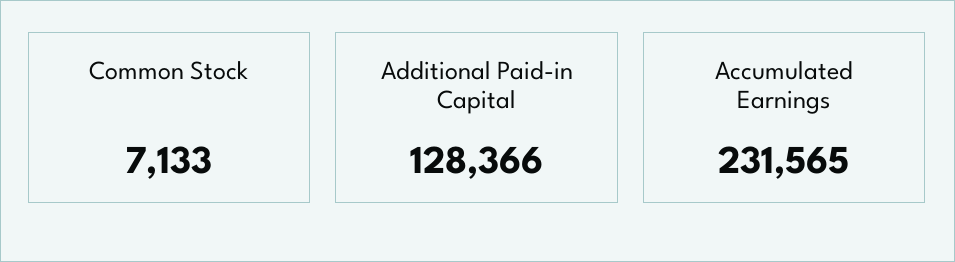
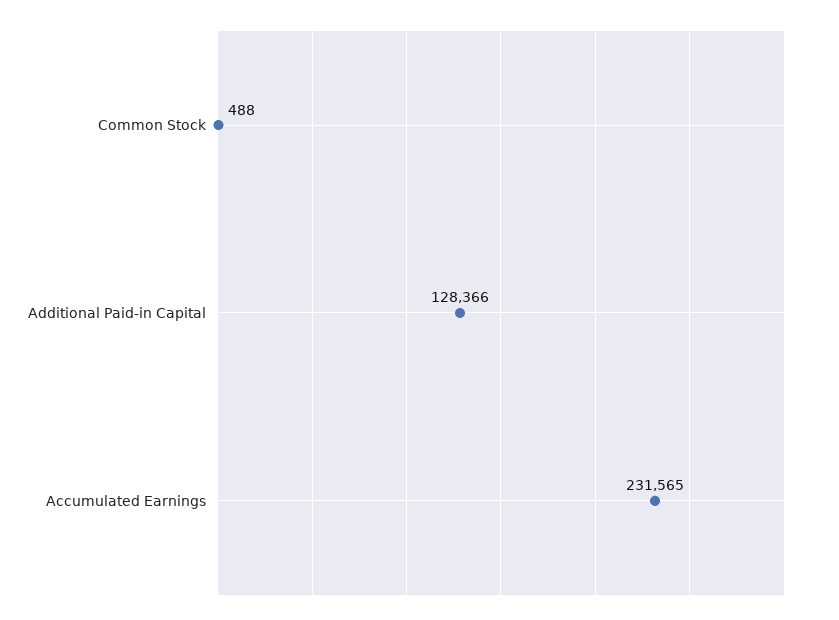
  {
-   "Common Stock": 7133,
+   "Common Stock": 488,
    "Additional Paid-in Capital": 128366,
    "Accumulated Earnings": 231565
  }

